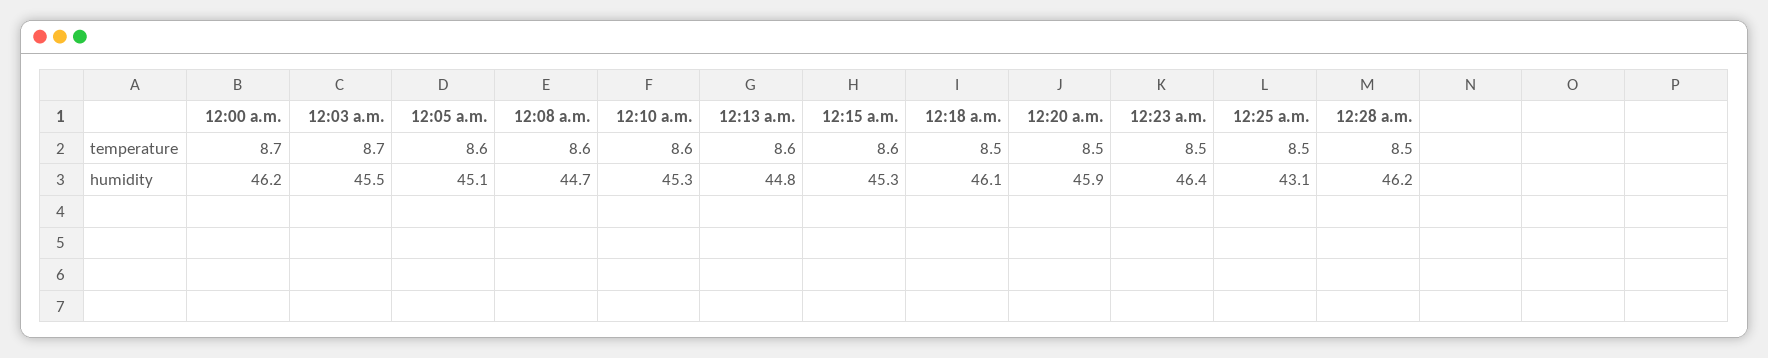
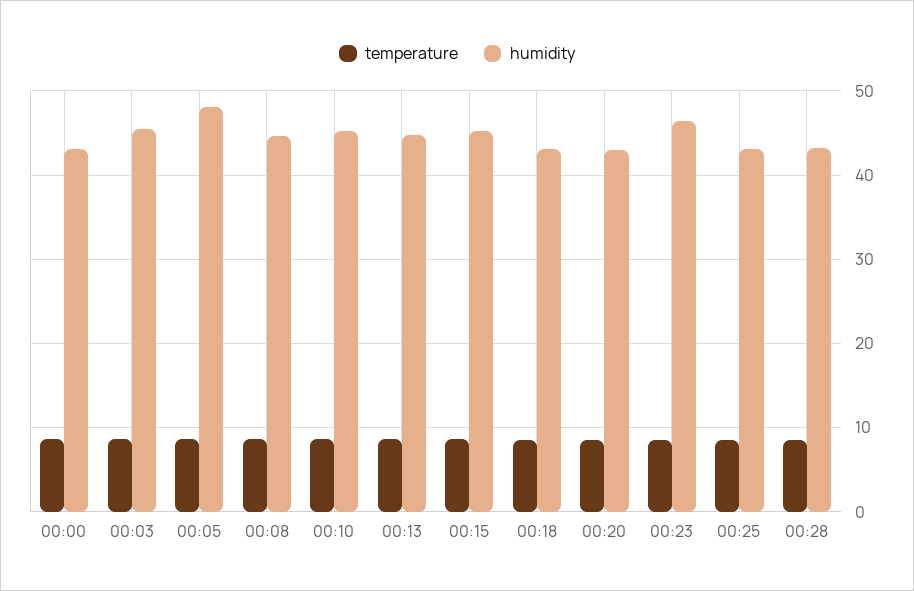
  {
    "temperature": {
      "12:00 a.m.": 8.7,
      "12:03 a.m.": 8.7,
      "12:05 a.m.": 8.6,
      "12:08 a.m.": 8.6,
      "12:10 a.m.": 8.6,
      "12:13 a.m.": 8.6,
      "12:15 a.m.": 8.6,
      "12:18 a.m.": 8.5,
      "12:20 a.m.": 8.5,
      "12:23 a.m.": 8.5,
      "12:25 a.m.": 8.5,
      "12:28 a.m.": 8.5
    },
    "humidity": {
-     "12:00 a.m.": 46.2,
+     "12:00 a.m.": 43,
      "12:03 a.m.": 45.5,
-     "12:05 a.m.": 45.1,
+     "12:05 a.m.": 48,
      "12:08 a.m.": 44.7,
      "12:10 a.m.": 45.3,
      "12:13 a.m.": 44.8,
      "12:15 a.m.": 45.3,
-     "12:18 a.m.": 46.1,
+     "12:18 a.m.": 43,
-     "12:20 a.m.": 45.9,
+     "12:20 a.m.": 43,
      "12:23 a.m.": 46.4,
      "12:25 a.m.": 43.1,
-     "12:28 a.m.": 46.2
+     "12:28 a.m.": 43
    }
  }

